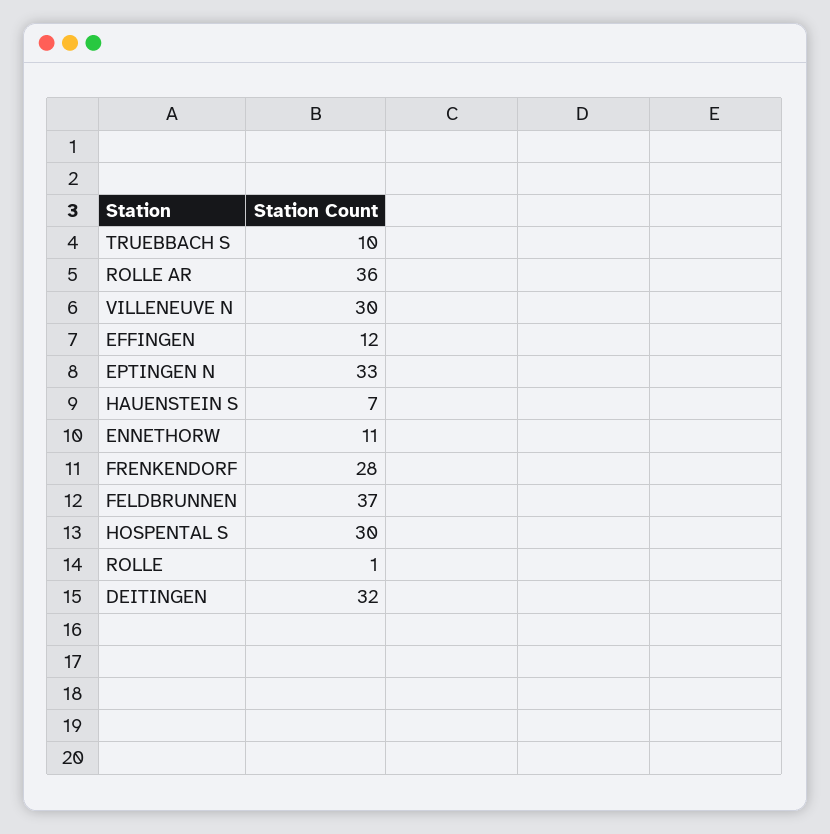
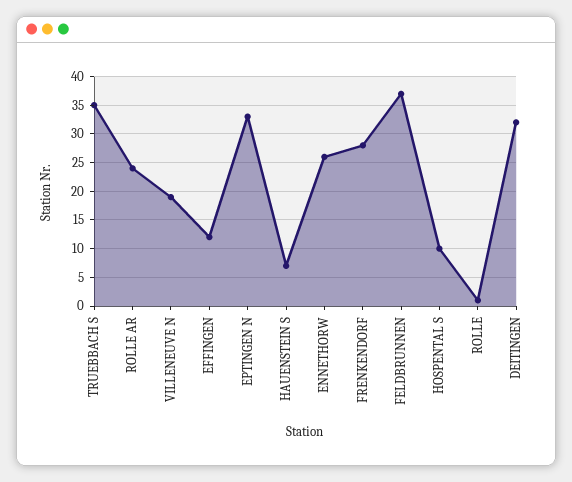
  {
-   "TRUEBBACH S": 10,
+   "TRUEBBACH S": 35,
-   "ROLLE AR": 36,
+   "ROLLE AR": 25,
-   "VILLENEUVE N": 30,
+   "VILLENEUVE N": 20,
    "EFFINGEN": 12,
    "EPTINGEN N": 33,
    "HAUENSTEIN S": 7,
-   "ENNETHORW": 11,
+   "ENNETHORW": 25,
    "FRENKENDORF": 28,
    "FELDBRUNNEN": 37,
-   "HOSPENTAL S": 30,
+   "HOSPENTAL S": 10,
    "ROLLE": 1,
    "DEITINGEN": 32
  }

